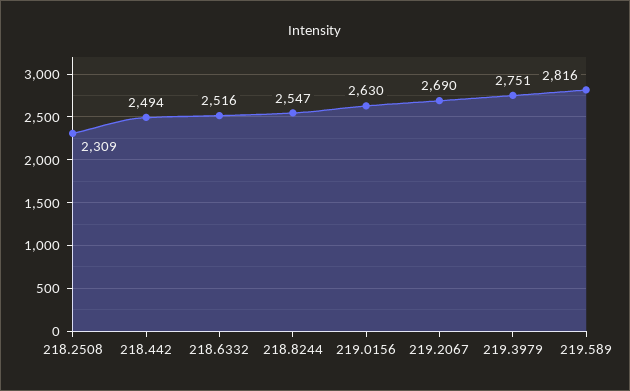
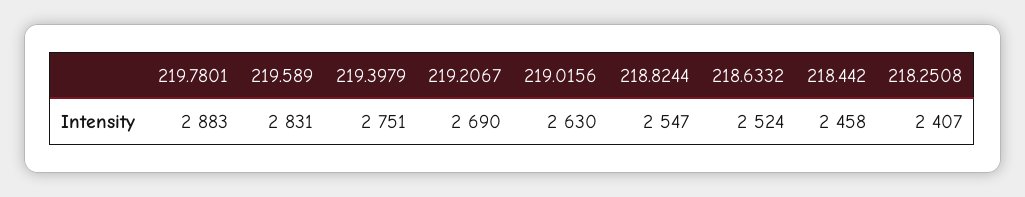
  {
-   "218.2508": 2309,
+   "218.2508": 2407,
-   "218.442": 2494,
+   "218.442": 2458,
-   "218.6332": 2516,
+   "218.6332": 2524,
    "218.8244": 2547,
    "219.0156": 2630,
    "219.2067": 2690,
    "219.3979": 2751,
-   "219.589": 2816
+   "219.589": 2831,
+   "219.7801": 2883
  }

